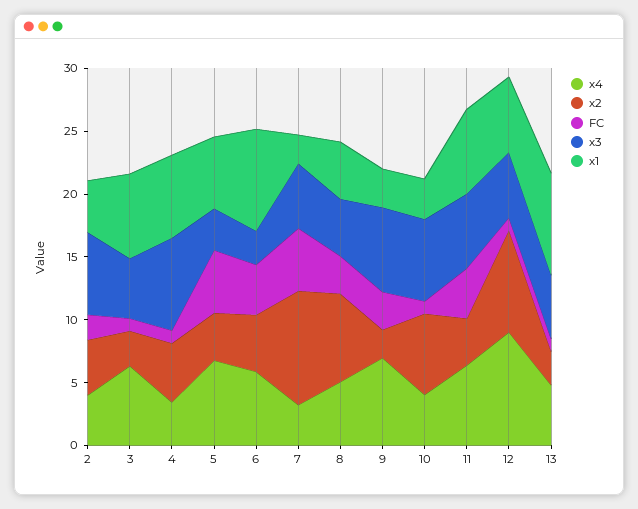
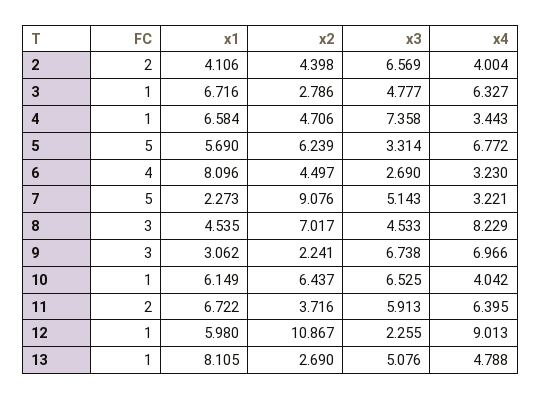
  {
    "x4": {
      "2": 4.004,
      "3": 6.327,
      "4": 3.443,
      "5": 6.772,
-     "6": 6,
+     "6": 3.23,
      "7": 3.221,
-     "8": 5,
+     "8": 8.229,
      "9": 6.966,
      "10": 4.042,
      "11": 6.395,
      "12": 9.013,
      "13": 4.788
    },
    "x2": {
      "2": 4.398,
      "3": 2.786,
      "4": 4.706,
-     "5": 4,
+     "5": 6.239,
      "6": 4.497,
      "7": 9.076,
      "8": 7.017,
      "9": 2.241,
      "10": 6.437,
      "11": 3.716,
-     "12": 8,
+     "12": 10.867,
      "13": 2.69
    },
    "FC": {
      "2": 2,
      "3": 1,
      "4": 1,
      "5": 5,
      "6": 4,
      "7": 5,
      "8": 3,
      "9": 3,
      "10": 1,
-     "11": 4,
+     "11": 2,
      "12": 1,
      "13": 1
    },
    "x3": {
      "2": 6.569,
      "3": 4.777,
      "4": 7.358,
      "5": 3.314,
      "6": 2.69,
      "7": 5.143,
      "8": 4.533,
      "9": 6.738,
      "10": 6.525,
      "11": 5.913,
-     "12": 5,
+     "12": 2.255,
      "13": 5.076
    },
    "x1": {
      "2": 4.106,
      "3": 6.716,
      "4": 6.584,
      "5": 5.69,
      "6": 8.096,
      "7": 2.273,
      "8": 4.535,
      "9": 3.062,
-     "10": 3,
+     "10": 6.149,
      "11": 6.722,
      "12": 5.98,
      "13": 8.105
    }
  }

